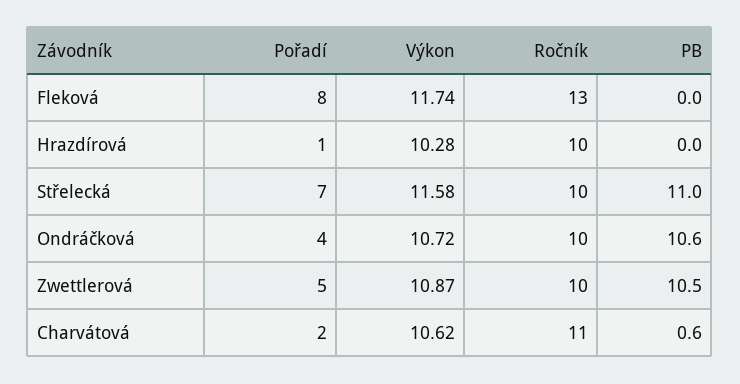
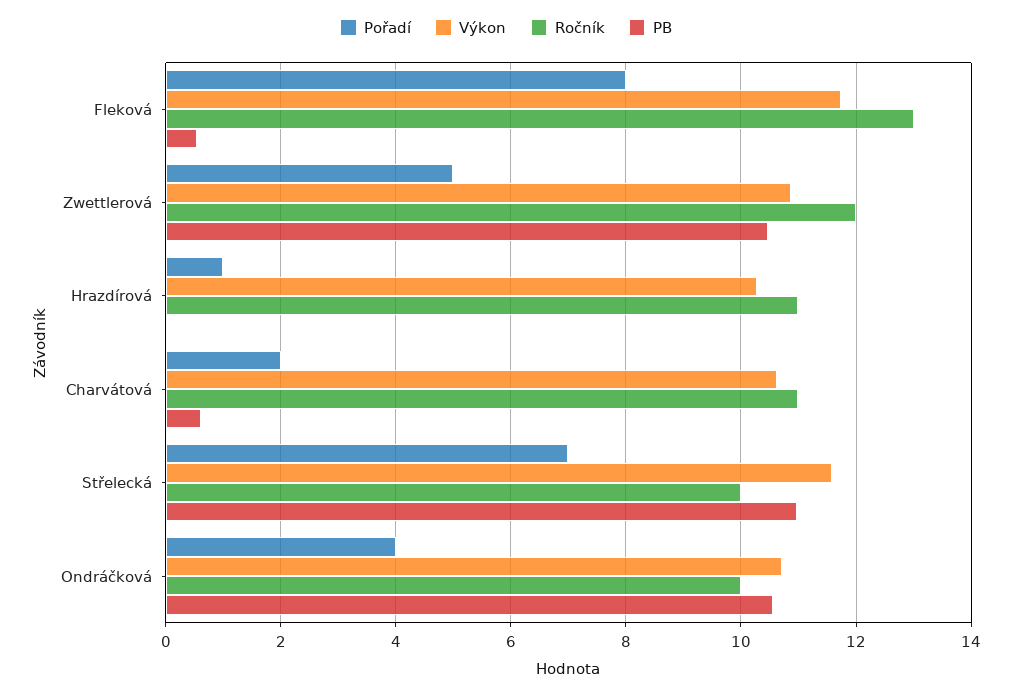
  {
    "Pořadí": {
      "Fleková": 8,
      "Hrazdírová": 1,
      "Střelecká": 7,
      "Ondráčková": 4,
      "Zwettlerová": 5,
      "Charvátová": 2
    },
    "Výkon": {
      "Fleková": 11.74,
      "Hrazdírová": 10.28,
      "Střelecká": 11.58,
      "Ondráčková": 10.72,
      "Zwettlerová": 10.87,
      "Charvátová": 10.62
    },
    "Ročník": {
      "Fleková": 13,
-     "Hrazdírová": 10,
+     "Hrazdírová": 11,
      "Střelecká": 10,
      "Ondráčková": 10,
-     "Zwettlerová": 10,
+     "Zwettlerová": 12,
      "Charvátová": 11
    },
    "PB": {
-     "Fleková": 0,
+     "Fleková": 0.6,
      "Hrazdírová": 0,
      "Střelecká": 11,
      "Ondráčková": 10.6,
      "Zwettlerová": 10.5,
      "Charvátová": 0.6
    }
  }

